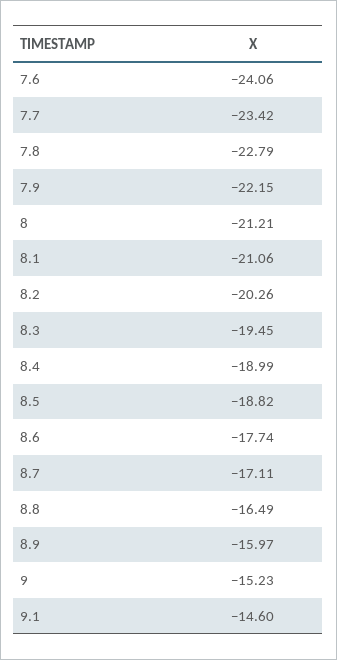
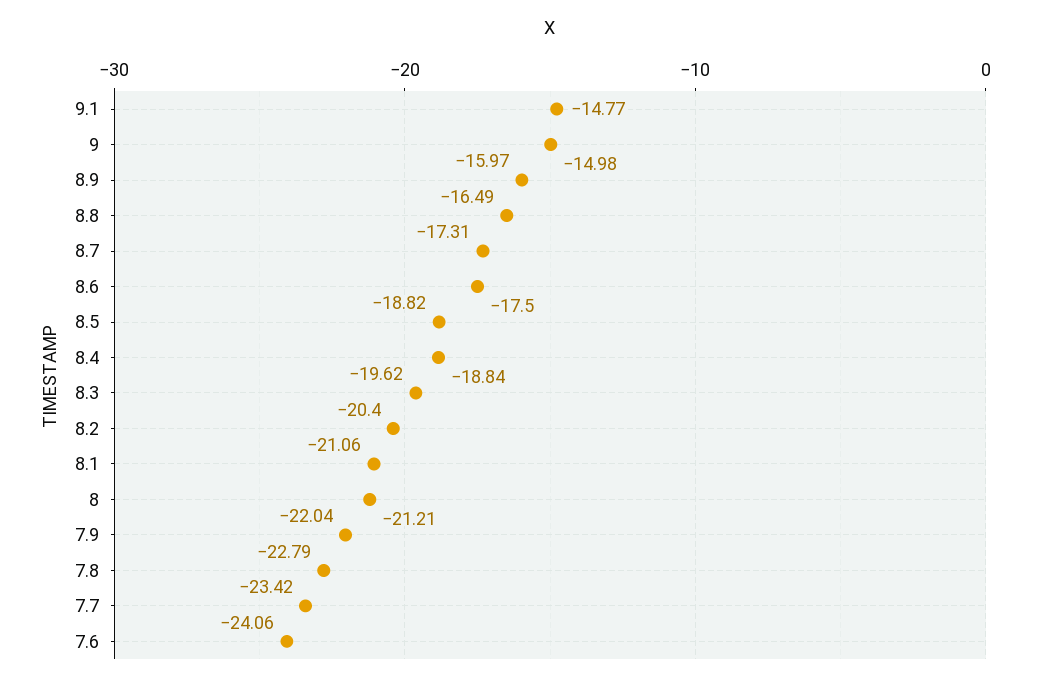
  {
    "7.6": -24.06,
    "7.7": -23.42,
    "7.8": -22.79,
-   "7.9": -22.15,
+   "7.9": -22.04,
    "8": -21.21,
    "8.1": -21.06,
-   "8.2": -20.26,
+   "8.2": -20.4,
-   "8.3": -19.45,
+   "8.3": -19.62,
-   "8.4": -18.99,
+   "8.4": -18.84,
    "8.5": -18.82,
-   "8.6": -17.74,
+   "8.6": -17.5,
-   "8.7": -17.11,
+   "8.7": -17.31,
    "8.8": -16.49,
    "8.9": -15.97,
-   "9": -15.23,
+   "9": -14.98,
-   "9.1": -14.6
+   "9.1": -14.77
  }

